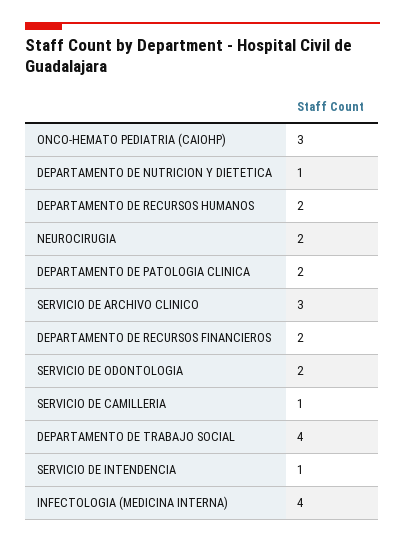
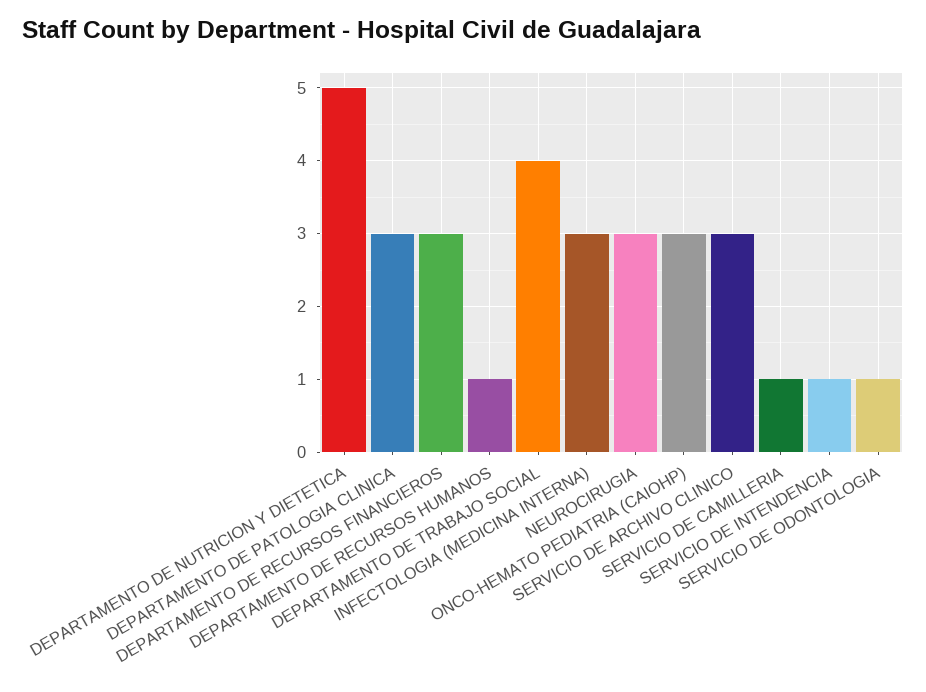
  {
    "ONCO-HEMATO PEDIATRIA (CAIOHP)": 3,
-   "DEPARTAMENTO DE NUTRICION Y DIETETICA": 1,
+   "DEPARTAMENTO DE NUTRICION Y DIETETICA": 5,
-   "DEPARTAMENTO DE RECURSOS HUMANOS": 2,
+   "DEPARTAMENTO DE RECURSOS HUMANOS": 1,
-   "NEUROCIRUGIA": 2,
+   "NEUROCIRUGIA": 3,
-   "DEPARTAMENTO DE PATOLOGIA CLINICA": 2,
+   "DEPARTAMENTO DE PATOLOGIA CLINICA": 3,
    "SERVICIO DE ARCHIVO CLINICO": 3,
-   "DEPARTAMENTO DE RECURSOS FINANCIEROS": 2,
+   "DEPARTAMENTO DE RECURSOS FINANCIEROS": 3,
-   "SERVICIO DE ODONTOLOGIA": 2,
+   "SERVICIO DE ODONTOLOGIA": 1,
    "SERVICIO DE CAMILLERIA": 1,
    "DEPARTAMENTO DE TRABAJO SOCIAL": 4,
    "SERVICIO DE INTENDENCIA": 1,
-   "INFECTOLOGIA (MEDICINA INTERNA)": 4
+   "INFECTOLOGIA (MEDICINA INTERNA)": 3
  }

